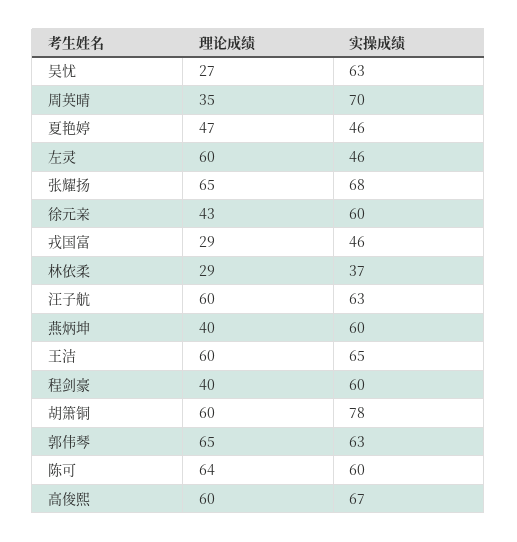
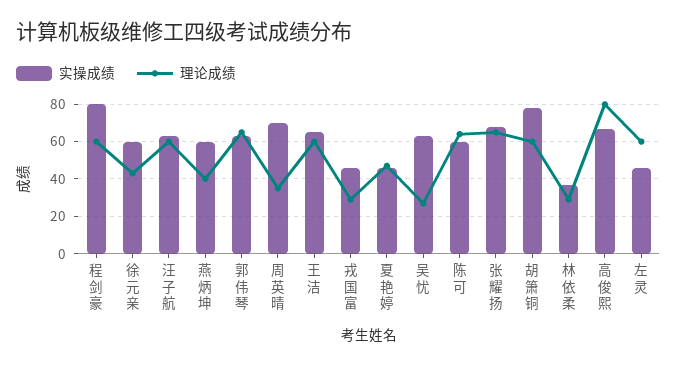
  {
    "理论成绩": {
      "吴忧": 27,
      "周英晴": 35,
      "夏艳婷": 47,
      "左灵": 60,
      "张耀扬": 65,
      "徐元亲": 43,
      "戎国富": 29,
      "林依柔": 29,
      "汪子航": 60,
      "燕炳坤": 40,
      "王洁": 60,
-     "程剑豪": 40,
+     "程剑豪": 60,
      "胡箫铜": 60,
      "郭伟琴": 65,
      "陈可": 64,
-     "高俊熙": 60
+     "高俊熙": 80
    },
    "实操成绩": {
      "吴忧": 63,
      "周英晴": 70,
      "夏艳婷": 46,
      "左灵": 46,
      "张耀扬": 68,
      "徐元亲": 60,
      "戎国富": 46,
      "林依柔": 37,
      "汪子航": 63,
      "燕炳坤": 60,
      "王洁": 65,
-     "程剑豪": 60,
+     "程剑豪": 80,
      "胡箫铜": 78,
      "郭伟琴": 63,
      "陈可": 60,
      "高俊熙": 67
    }
  }

